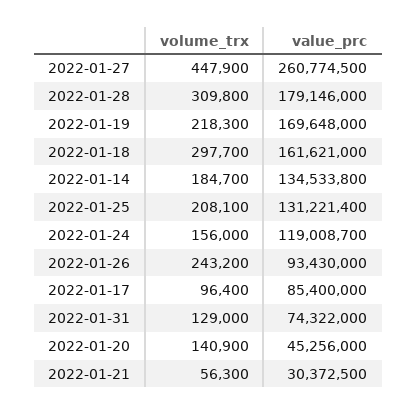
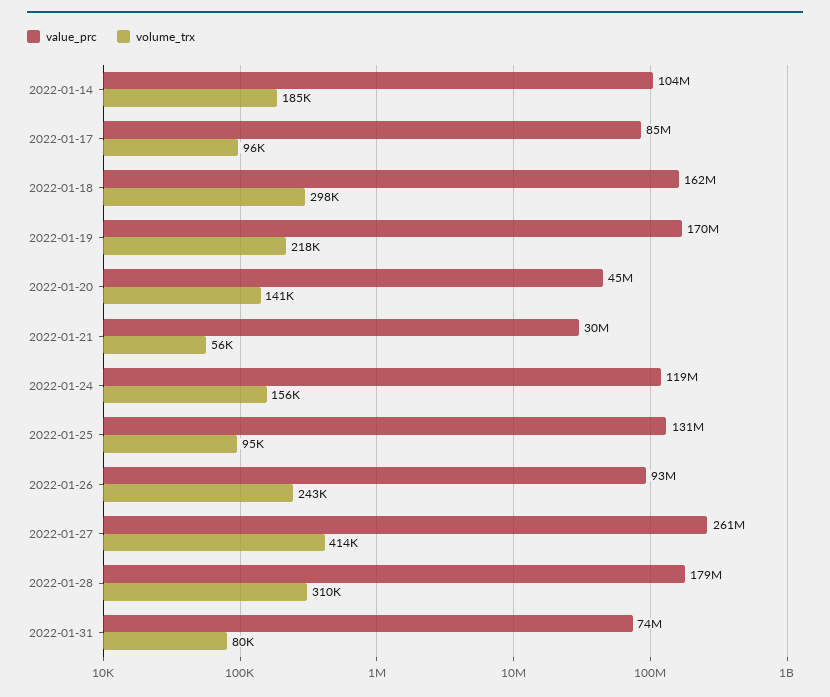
  {
    "volume_trx": {
-     "2022-01-27": 447900,
+     "2022-01-27": 414000,
      "2022-01-28": 309800,
      "2022-01-19": 218300,
      "2022-01-18": 297700,
      "2022-01-14": 184700,
-     "2022-01-25": 208100,
+     "2022-01-25": 95000,
      "2022-01-24": 156000,
      "2022-01-26": 243200,
      "2022-01-17": 96400,
-     "2022-01-31": 129000,
+     "2022-01-31": 80000,
      "2022-01-20": 140900,
      "2022-01-21": 56300
    },
    "value_prc": {
      "2022-01-27": 260774500,
      "2022-01-28": 179146000,
      "2022-01-19": 169648000,
      "2022-01-18": 161621000,
-     "2022-01-14": 134533800,
+     "2022-01-14": 104000000,
      "2022-01-25": 131221400,
      "2022-01-24": 119008700,
      "2022-01-26": 93430000,
      "2022-01-17": 85400000,
      "2022-01-31": 74322000,
      "2022-01-20": 45256000,
      "2022-01-21": 30372500
    }
  }

